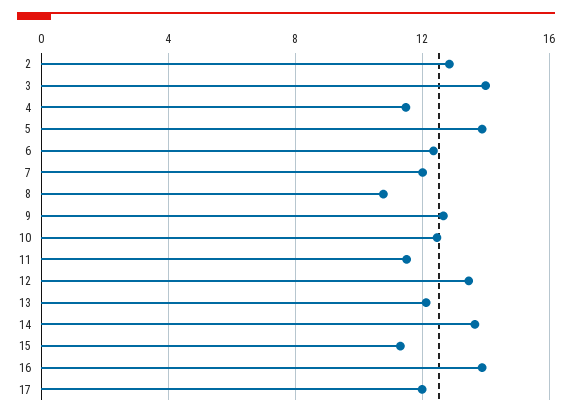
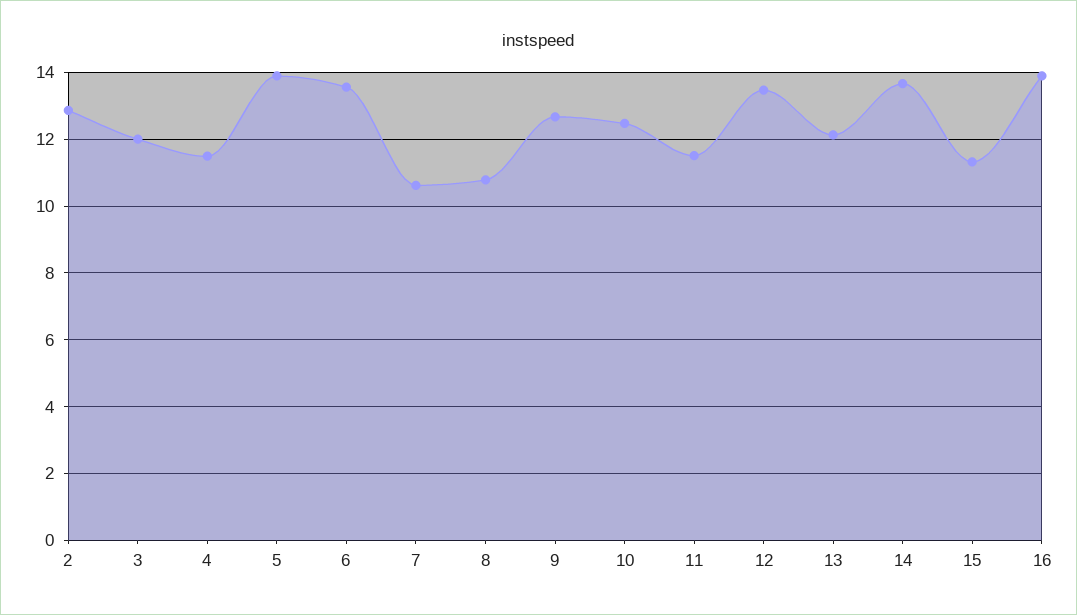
  {
    "2": 12.8,
-   "3": 14,
+   "3": 12,
    "4": 11.4,
    "5": 13.8,
-   "6": 12.5,
+   "6": 13.6,
-   "7": 12,
+   "7": 10.6,
    "8": 10.8,
    "9": 12.6,
    "10": 12.4,
    "11": 11.6,
    "12": 13.4,
    "13": 12.2,
    "14": 13.6,
    "15": 11.4,
-   "16": 13.8,
+   "16": 13.8
-   "17": 12
  }

